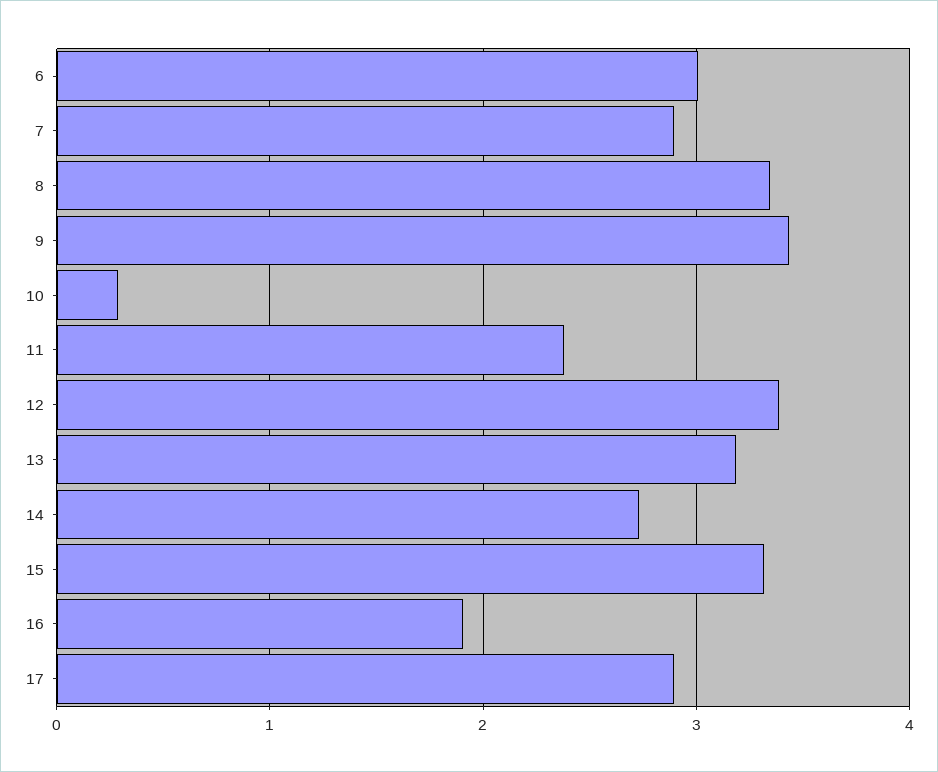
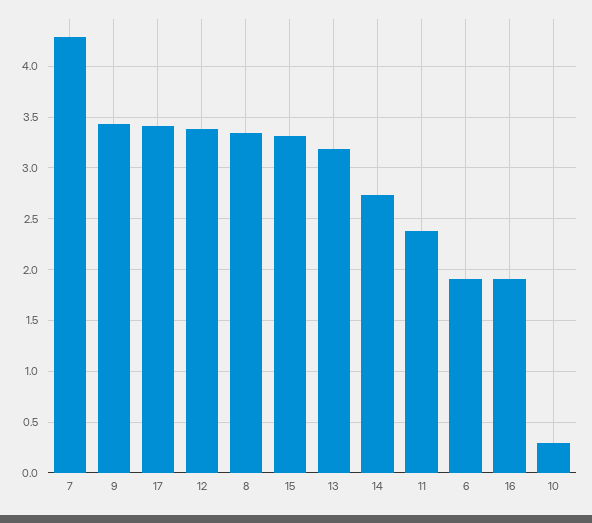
  {
-   "6": 3,
+   "6": 1.9,
-   "7": 2.9,
+   "7": 4.3,
    "8": 3.3,
    "9": 3.4,
    "10": 0.3,
    "11": 2.4,
    "12": 3.4,
    "13": 3.2,
    "14": 2.7,
    "15": 3.3,
    "16": 1.9,
-   "17": 2.9
+   "17": 3.4
  }

